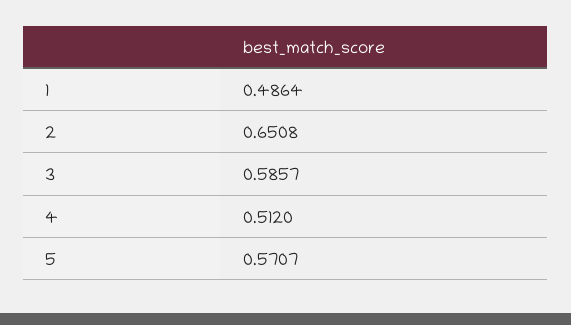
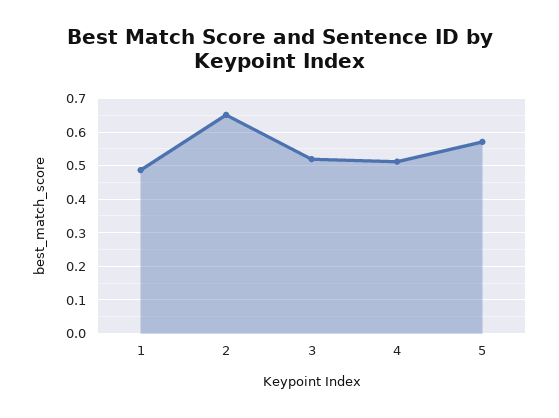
  {
    "1": 0.4864,
    "2": 0.6508,
-   "3": 0.5857,
+   "3": 0.52,
    "4": 0.512,
    "5": 0.5707
  }

